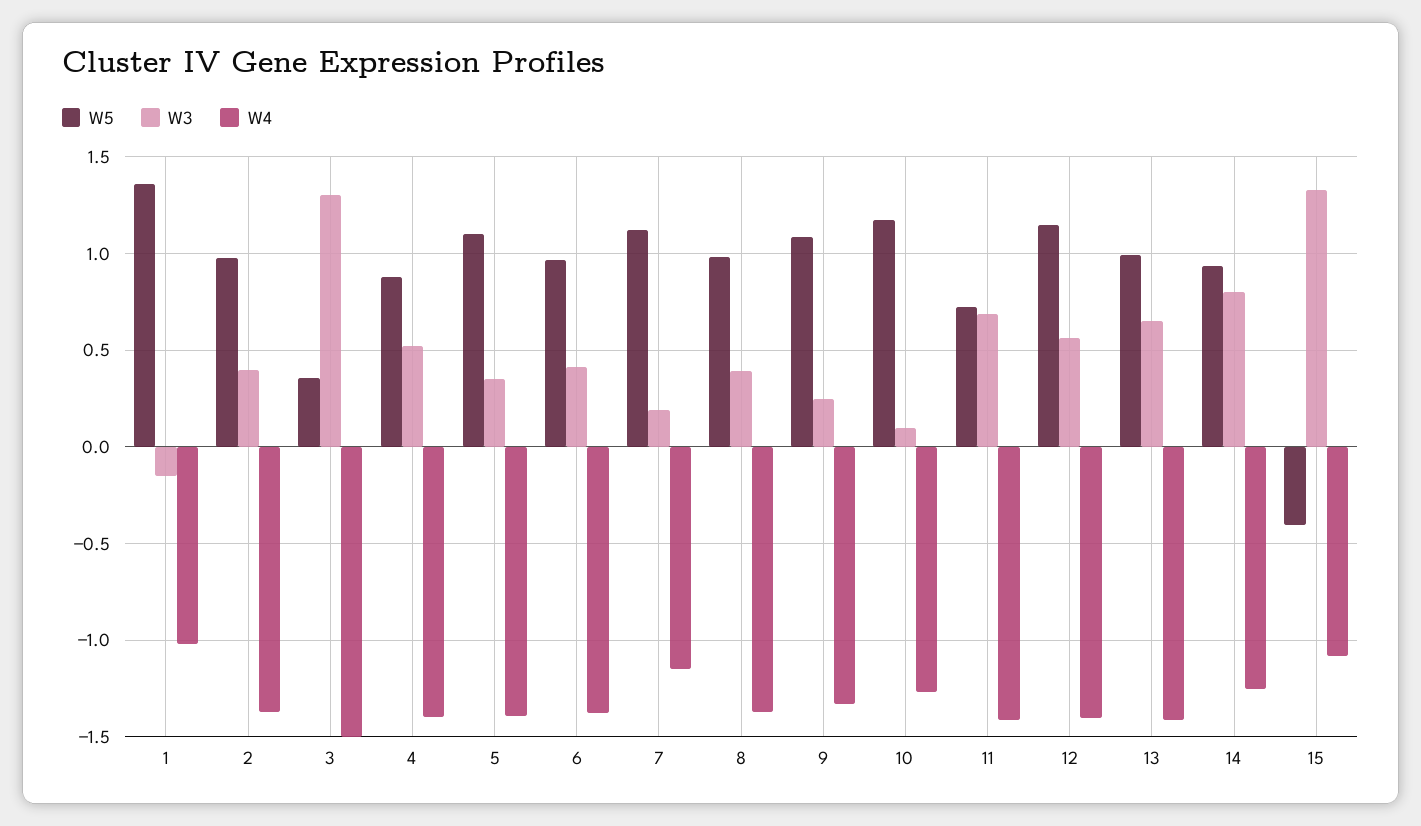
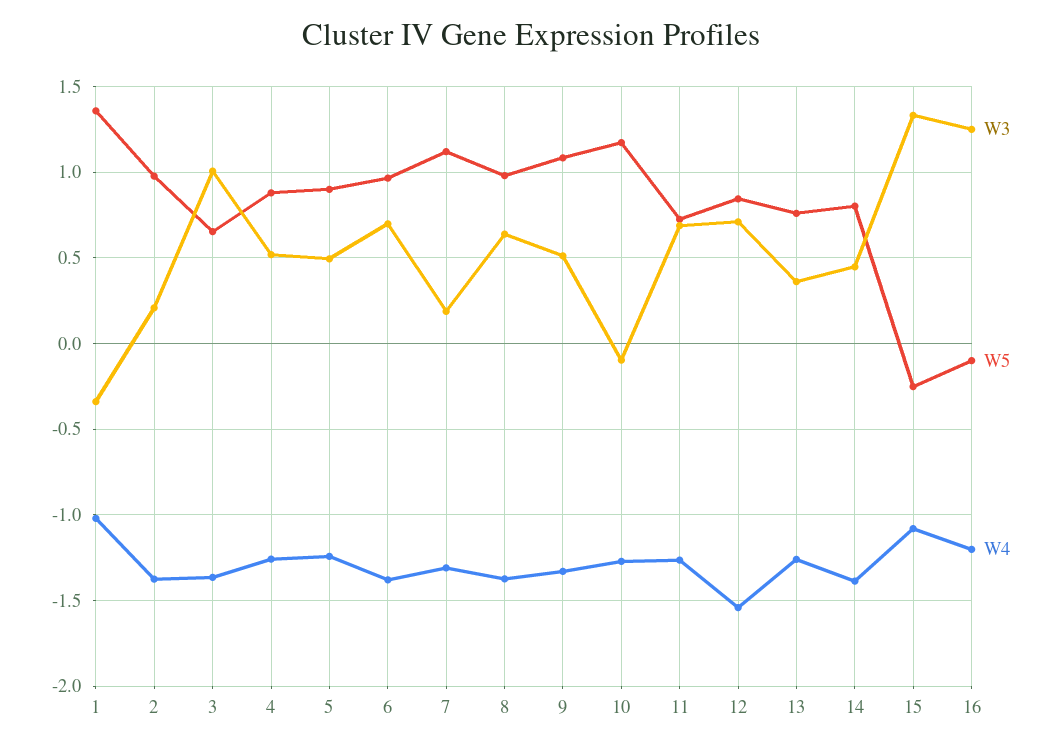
  {
    "W5": {
      "1": 1.35,
      "2": 1,
-     "3": 0.35,
+     "3": 0.65,
      "4": 0.9,
-     "5": 1.1,
+     "5": 0.9,
      "6": 0.95,
      "7": 1.1,
      "8": 1,
      "9": 1.1,
      "10": 1.15,
      "11": 0.75,
-     "12": 1.15,
+     "12": 0.85,
-     "13": 1,
+     "13": 0.75,
-     "14": 0.95,
+     "14": 0.8,
-     "15": -0.4
+     "15": -0.25,
+     "16": -0.1
    },
    "W3": {
-     "1": -0.15,
+     "1": -0.35,
-     "2": 0.4,
+     "2": 0.2,
-     "3": 1.3,
+     "3": 1,
      "4": 0.5,
-     "5": 0.35,
+     "5": 0.5,
-     "6": 0.4,
+     "6": 0.7,
      "7": 0.2,
-     "8": 0.4,
+     "8": 0.65,
-     "9": 0.25,
+     "9": 0.5,
-     "10": 0.1,
+     "10": -0.1,
      "11": 0.7,
-     "12": 0.55,
+     "12": 0.7,
-     "13": 0.65,
+     "13": 0.35,
-     "14": 0.8,
+     "14": 0.45,
-     "15": 1.35
+     "15": 1.35,
+     "16": 1.25
    },
    "W4": {
      "1": -1,
      "2": -1.35,
-     "3": -1.5,
+     "3": -1.35,
-     "4": -1.4,
+     "4": -1.25,
-     "5": -1.4,
+     "5": -1.25,
      "6": -1.4,
-     "7": -1.15,
+     "7": -1.3,
      "8": -1.35,
      "9": -1.35,
      "10": -1.25,
-     "11": -1.4,
+     "11": -1.25,
-     "12": -1.4,
+     "12": -1.55,
-     "13": -1.4,
+     "13": -1.25,
-     "14": -1.25,
+     "14": -1.4,
-     "15": -1.1
+     "15": -1.1,
+     "16": -1.2
    }
  }

